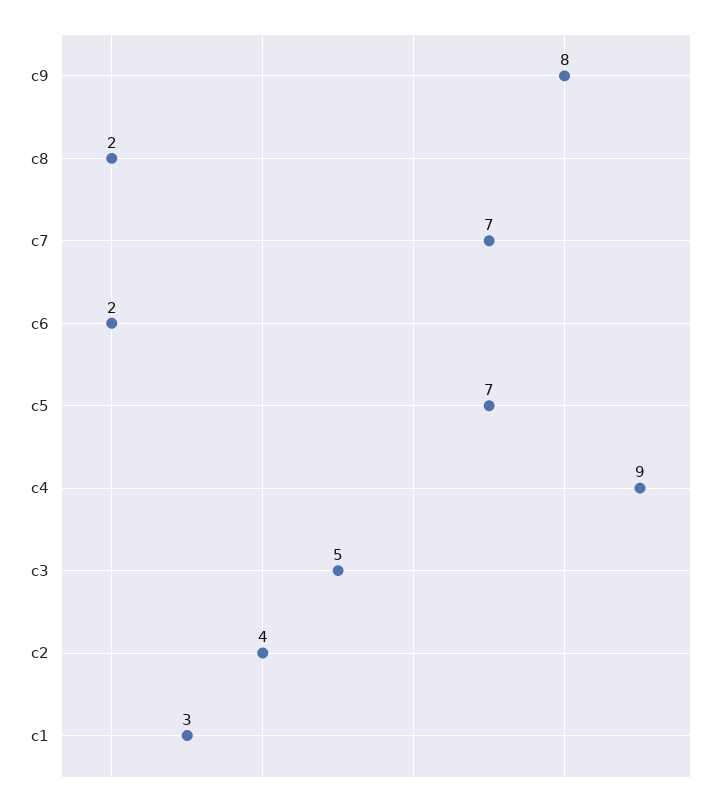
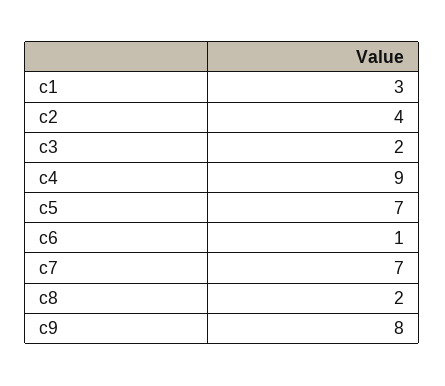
  {
    "c9": 8,
    "c8": 2,
    "c7": 7,
-   "c6": 2,
+   "c6": 1,
    "c5": 7,
    "c4": 9,
-   "c3": 5,
+   "c3": 2,
    "c2": 4,
    "c1": 3
  }

